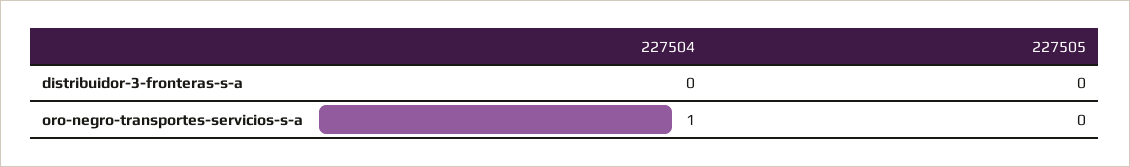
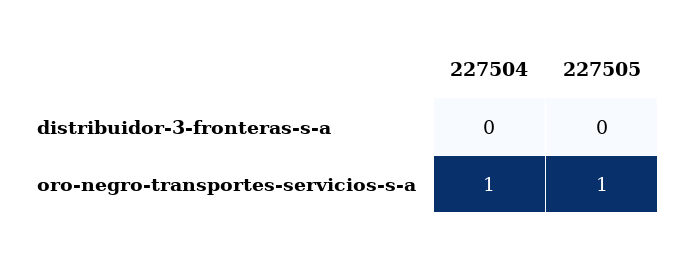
  {
    "227504": {
      "distribuidor-3-fronteras-s-a": 0,
      "oro-negro-transportes-servicios-s-a": 1
    },
    "227505": {
      "distribuidor-3-fronteras-s-a": 0,
-     "oro-negro-transportes-servicios-s-a": 0
+     "oro-negro-transportes-servicios-s-a": 1
    }
  }

